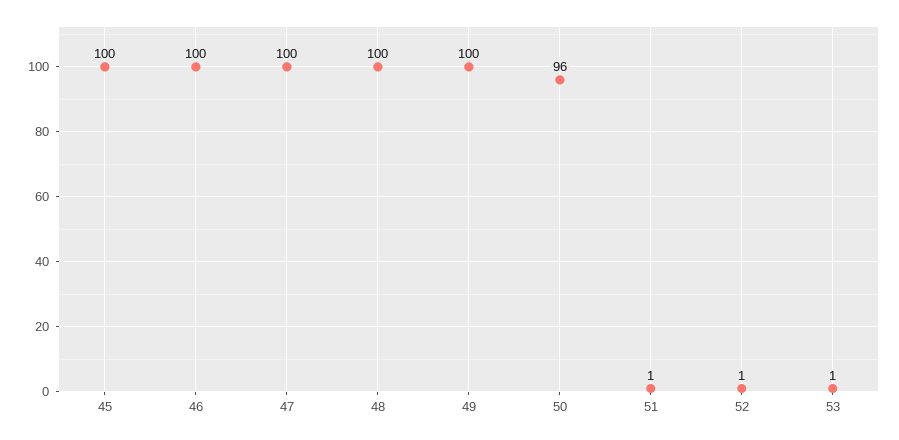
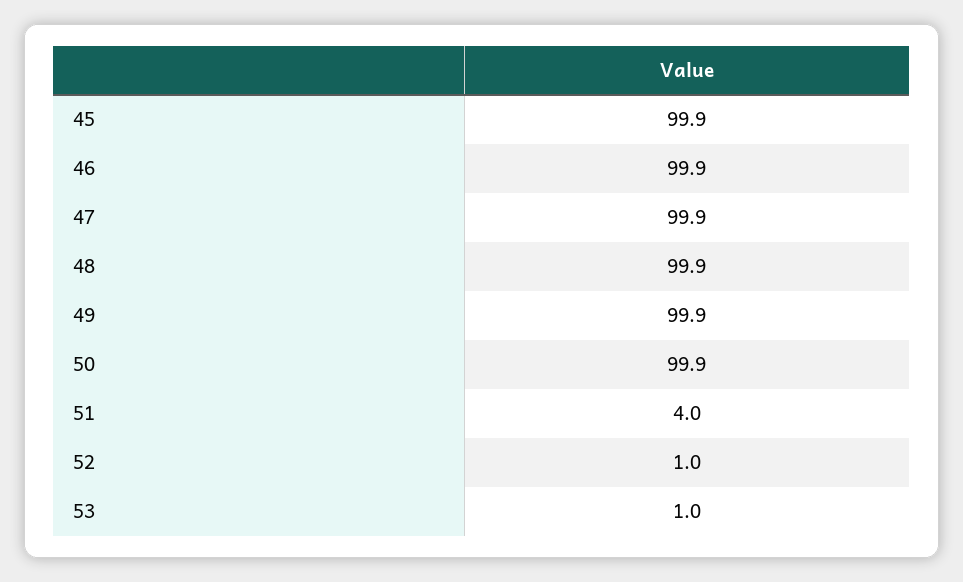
  {
    "45": 99.9,
    "46": 99.9,
    "47": 99.9,
    "48": 99.9,
    "49": 99.9,
-   "50": 96,
+   "50": 99.9,
-   "51": 1,
+   "51": 4,
    "52": 1,
    "53": 1
  }

